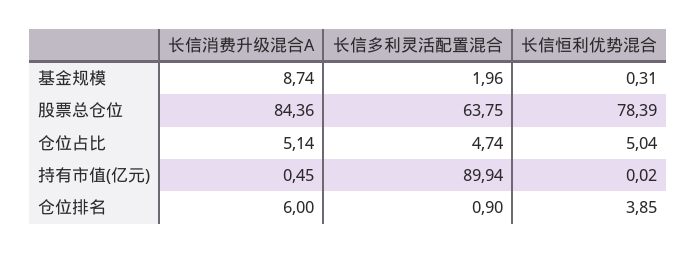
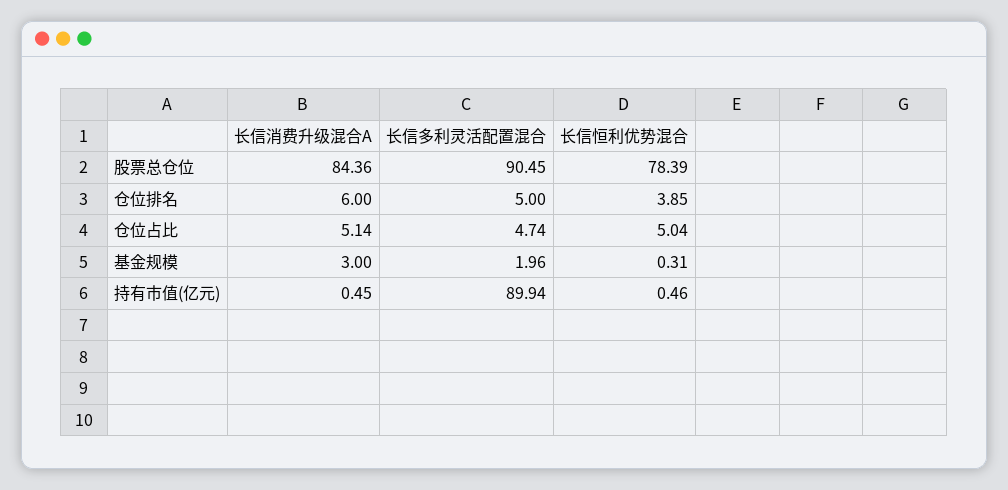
  {
    "长信消费升级混合A": {
-     "基金规模": 8.74,
+     "基金规模": 3,
      "股票总仓位": 84.36,
      "仓位占比": 5.14,
      "持有市值(亿元)": 0.45,
      "仓位排名": 6
    },
    "长信多利灵活配置混合": {
      "基金规模": 1.96,
-     "股票总仓位": 63.75,
+     "股票总仓位": 90.45,
      "仓位占比": 4.74,
      "持有市值(亿元)": 89.94,
-     "仓位排名": 0.9
+     "仓位排名": 5
    },
    "长信恒利优势混合": {
      "基金规模": 0.31,
      "股票总仓位": 78.39,
      "仓位占比": 5.04,
-     "持有市值(亿元)": 0.02,
+     "持有市值(亿元)": 0.46,
      "仓位排名": 3.85
    }
  }

